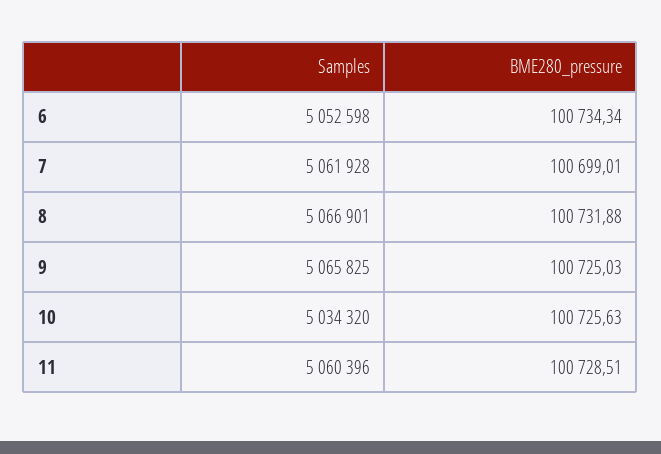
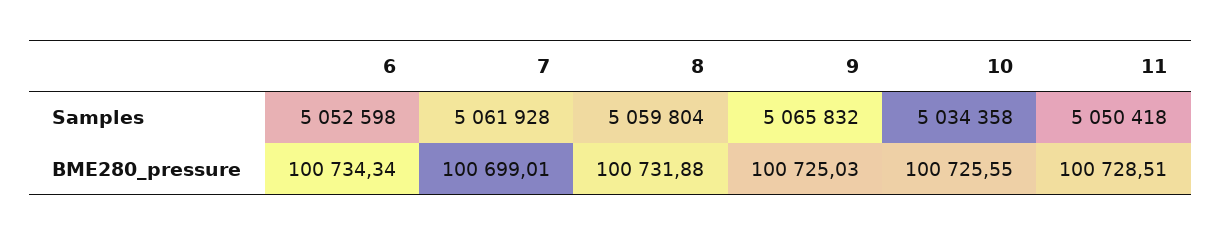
  {
    "Samples": {
      "6": 5052598,
      "7": 5061928,
-     "8": 5066901,
+     "8": 5059804,
-     "9": 5065825,
+     "9": 5065832,
-     "10": 5034320,
+     "10": 5034358,
-     "11": 5060396
+     "11": 5050418
    },
    "BME280_pressure": {
      "6": 100734.34,
      "7": 100699.01,
      "8": 100731.88,
      "9": 100725.03,
-     "10": 100725.63,
+     "10": 100725.55,
      "11": 100728.51
    }
  }

